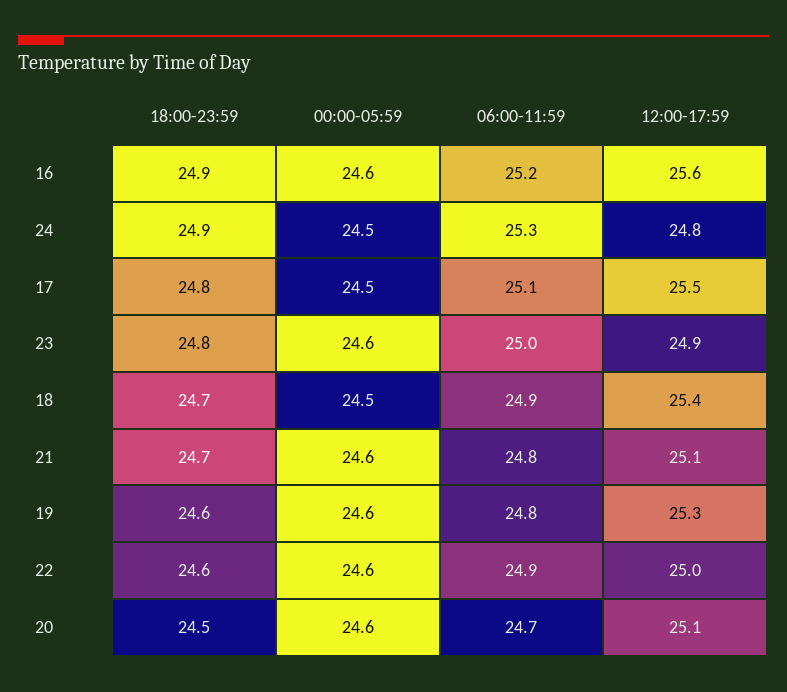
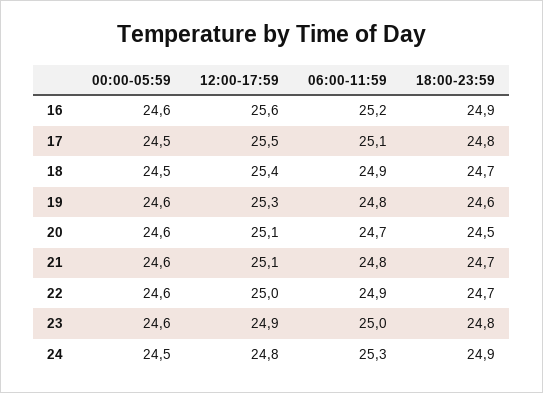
  {
    "18:00-23:59": {
      "16": 24.9,
      "24": 24.9,
      "17": 24.8,
      "23": 24.8,
      "18": 24.7,
      "21": 24.7,
      "19": 24.6,
-     "22": 24.6,
+     "22": 24.7,
      "20": 24.5
    },
    "00:00-05:59": {
      "16": 24.6,
      "24": 24.5,
      "17": 24.5,
      "23": 24.6,
      "18": 24.5,
      "21": 24.6,
      "19": 24.6,
      "22": 24.6,
      "20": 24.6
    },
    "06:00-11:59": {
      "16": 25.2,
      "24": 25.3,
      "17": 25.1,
      "23": 25,
      "18": 24.9,
      "21": 24.8,
      "19": 24.8,
      "22": 24.9,
      "20": 24.7
    },
    "12:00-17:59": {
      "16": 25.6,
      "24": 24.8,
      "17": 25.5,
      "23": 24.9,
      "18": 25.4,
      "21": 25.1,
      "19": 25.3,
      "22": 25,
      "20": 25.1
    }
  }

